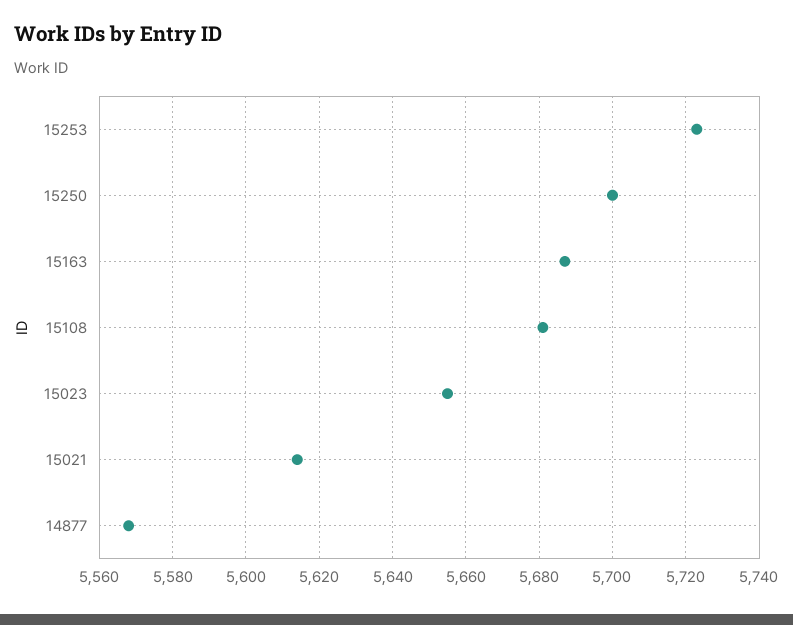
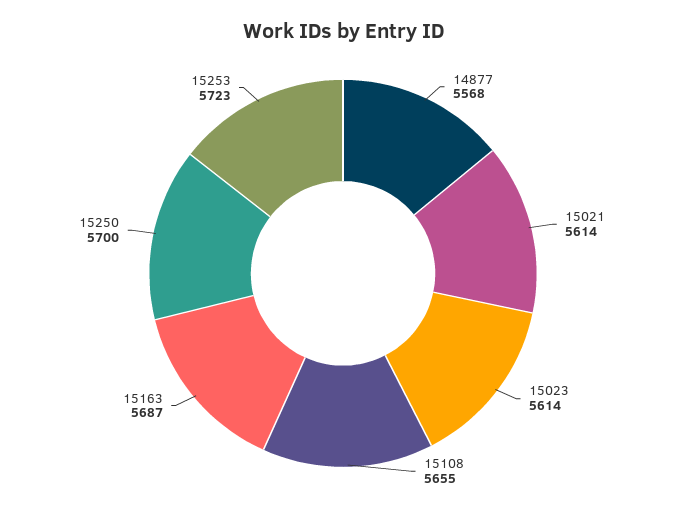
  {
    "15253": 5723,
    "15250": 5700,
    "15163": 5687,
-   "15108": 5680,
+   "15108": 5655,
-   "15023": 5655,
+   "15023": 5614,
    "15021": 5614,
    "14877": 5568
  }

